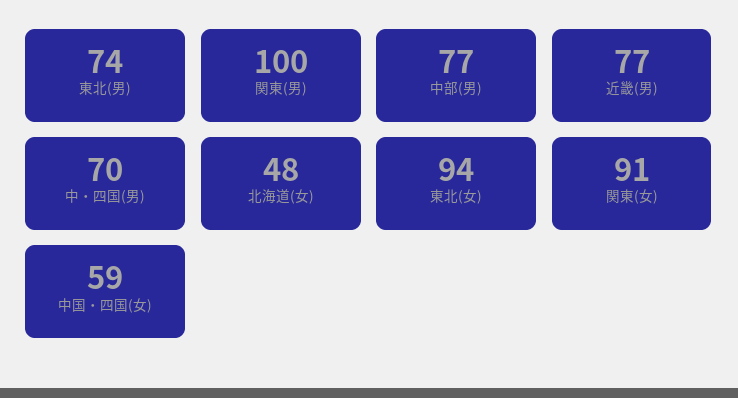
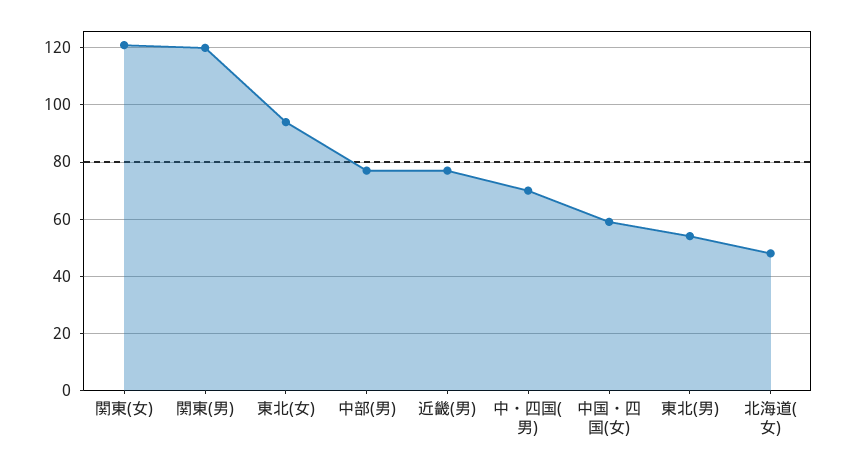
  {
-   "東北(男)": 74,
+   "東北(男)": 55,
-   "関東(男)": 100,
+   "関東(男)": 120,
    "中部(男)": 77,
    "近畿(男)": 77,
    "中・四国(男)": 70,
    "北海道(女)": 48,
    "東北(女)": 94,
-   "関東(女)": 91,
+   "関東(女)": 120,
    "中国・四国(女)": 59
  }

